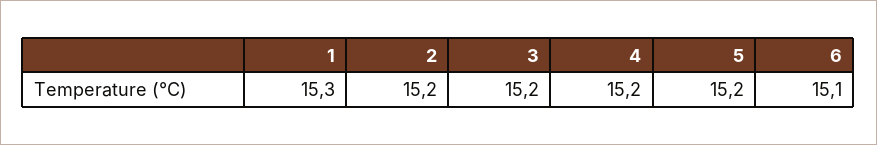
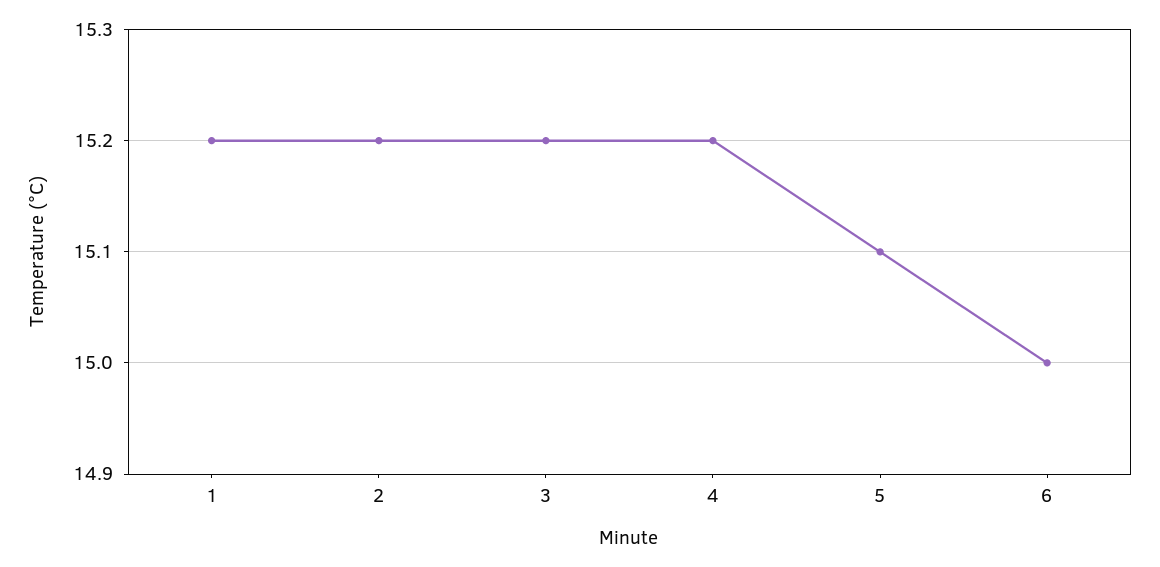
  {
-   "1": 15.3,
+   "1": 15.2,
    "2": 15.2,
    "3": 15.2,
    "4": 15.2,
-   "5": 15.2,
+   "5": 15.1,
-   "6": 15.1
+   "6": 15
  }

